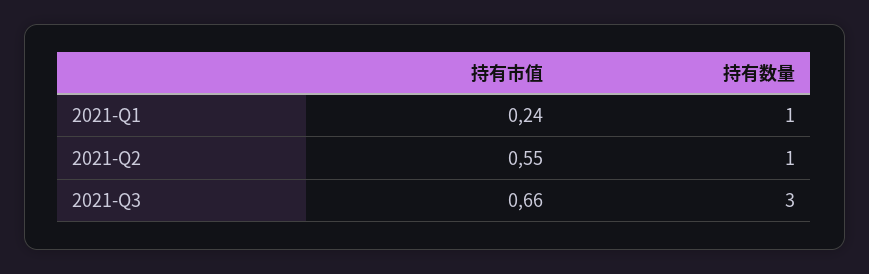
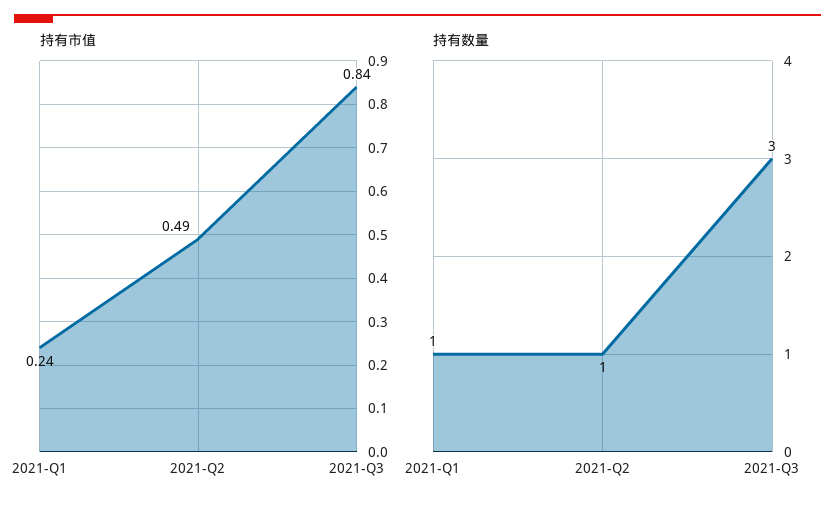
  {
    "持有市值": {
      "2021-Q1": 0.24,
-     "2021-Q2": 0.55,
+     "2021-Q2": 0.49,
-     "2021-Q3": 0.66
+     "2021-Q3": 0.84
    },
    "持有数量": {
      "2021-Q1": 1,
      "2021-Q2": 1,
      "2021-Q3": 3
    }
  }

